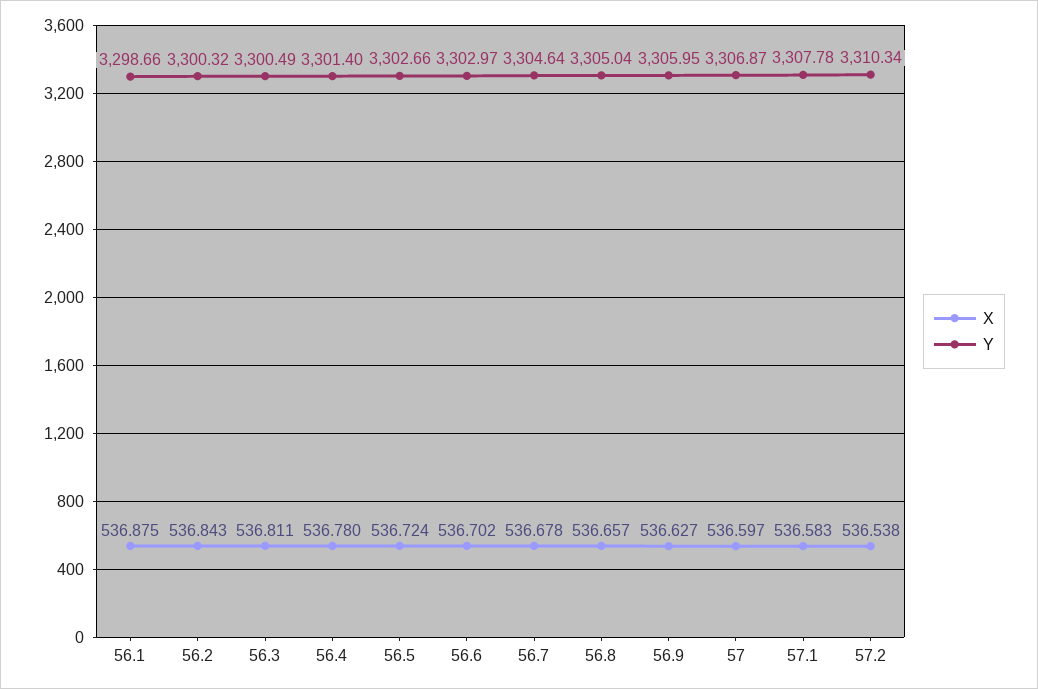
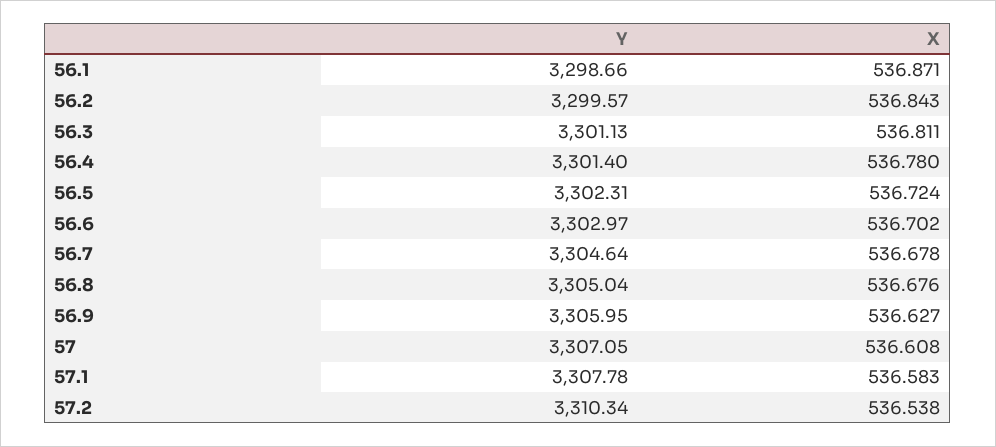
  {
    "X": {
-     "56.1": 536.875,
+     "56.1": 536.871,
      "56.2": 536.843,
      "56.3": 536.811,
      "56.4": 536.78,
      "56.5": 536.724,
      "56.6": 536.702,
      "56.7": 536.678,
-     "56.8": 536.657,
+     "56.8": 536.676,
      "56.9": 536.627,
-     "57": 536.597,
+     "57": 536.608,
      "57.1": 536.583,
      "57.2": 536.538
    },
    "Y": {
      "56.1": 3298.66,
-     "56.2": 3300.32,
+     "56.2": 3299.57,
-     "56.3": 3300.49,
+     "56.3": 3301.13,
      "56.4": 3301.4,
-     "56.5": 3302.66,
+     "56.5": 3302.31,
      "56.6": 3302.97,
      "56.7": 3304.64,
      "56.8": 3305.04,
      "56.9": 3305.95,
-     "57": 3306.87,
+     "57": 3307.05,
      "57.1": 3307.78,
      "57.2": 3310.34
    }
  }

